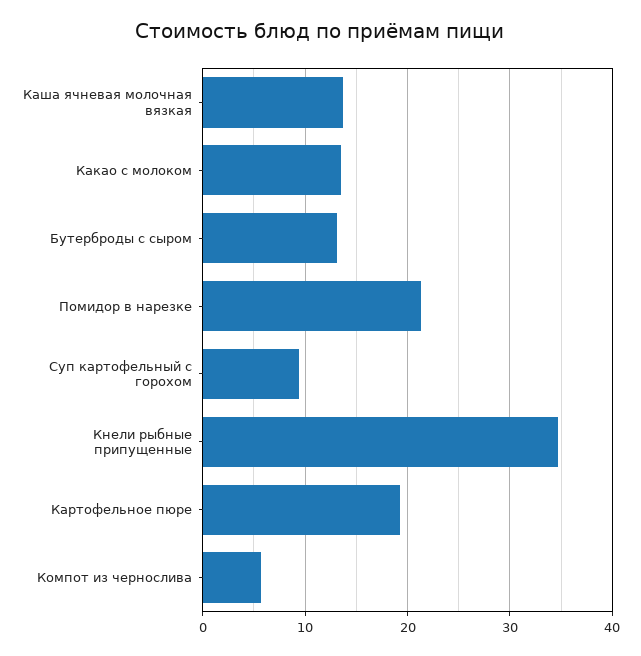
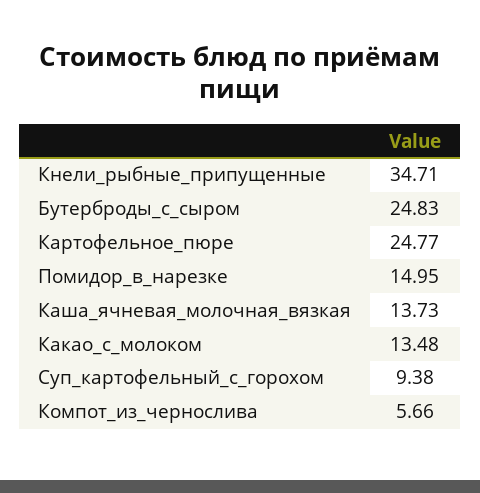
  {
    "Каша ячневая молочная вязкая": 13.73,
    "Какао с молоком": 13.48,
-   "Бутерброды с сыром": 13,
+   "Бутерброды с сыром": 24.83,
-   "Помидор в нарезке": 21,
+   "Помидор в нарезке": 14.95,
    "Суп картофельный с горохом": 9.38,
    "Кнели рыбные припущенные": 34.71,
-   "Картофельное пюре": 19,
+   "Картофельное пюре": 24.77,
    "Компот из чернослива": 5.66
  }

